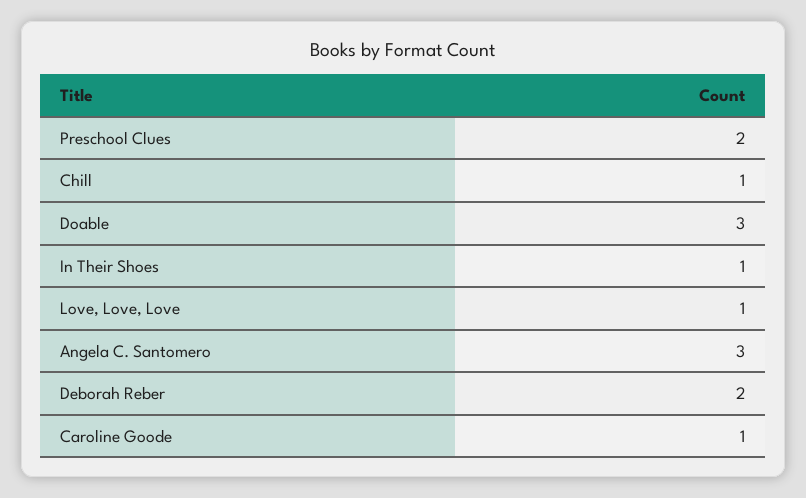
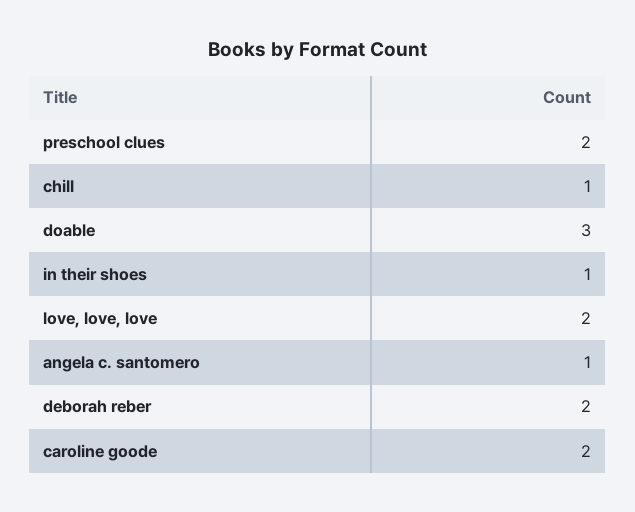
  {
    "Preschool Clues": 2,
    "Chill": 1,
    "Doable": 3,
    "In Their Shoes": 1,
-   "Love, Love, Love": 1,
+   "Love, Love, Love": 2,
-   "Angela C. Santomero": 3,
+   "Angela C. Santomero": 1,
    "Deborah Reber": 2,
-   "Caroline Goode": 1
+   "Caroline Goode": 2
  }

